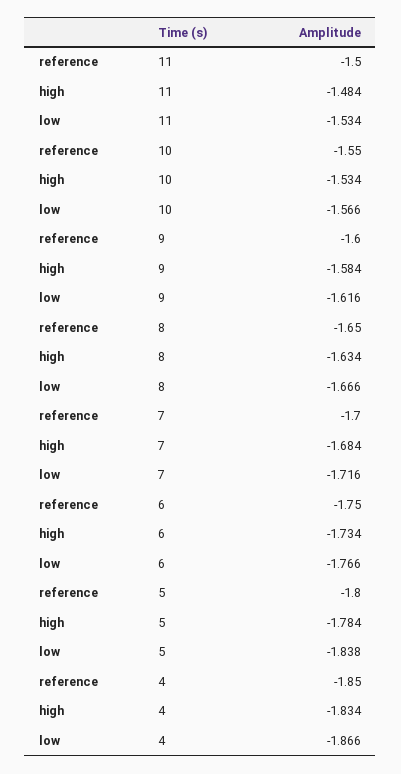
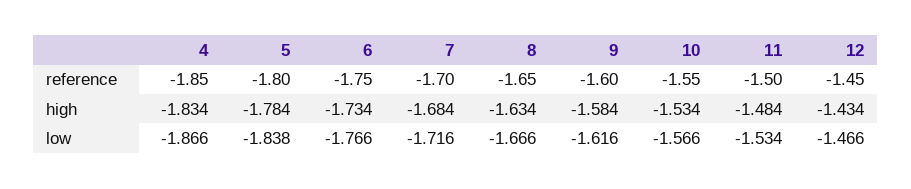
  {
    "reference": {
      "11": -1.5,
      "10": -1.55,
      "9": -1.6,
      "8": -1.65,
      "7": -1.7,
      "6": -1.75,
      "5": -1.8,
-     "4": -1.85
+     "4": -1.85,
+     "12": -1.45
    },
    "high": {
      "11": -1.484,
      "10": -1.534,
      "9": -1.584,
      "8": -1.634,
      "7": -1.684,
      "6": -1.734,
      "5": -1.784,
-     "4": -1.834
+     "4": -1.834,
+     "12": -1.434
    },
    "low": {
      "11": -1.534,
      "10": -1.566,
      "9": -1.616,
      "8": -1.666,
      "7": -1.716,
      "6": -1.766,
      "5": -1.838,
-     "4": -1.866
+     "4": -1.866,
+     "12": -1.466
    }
  }

